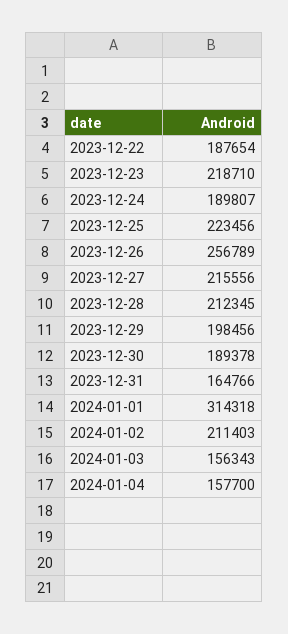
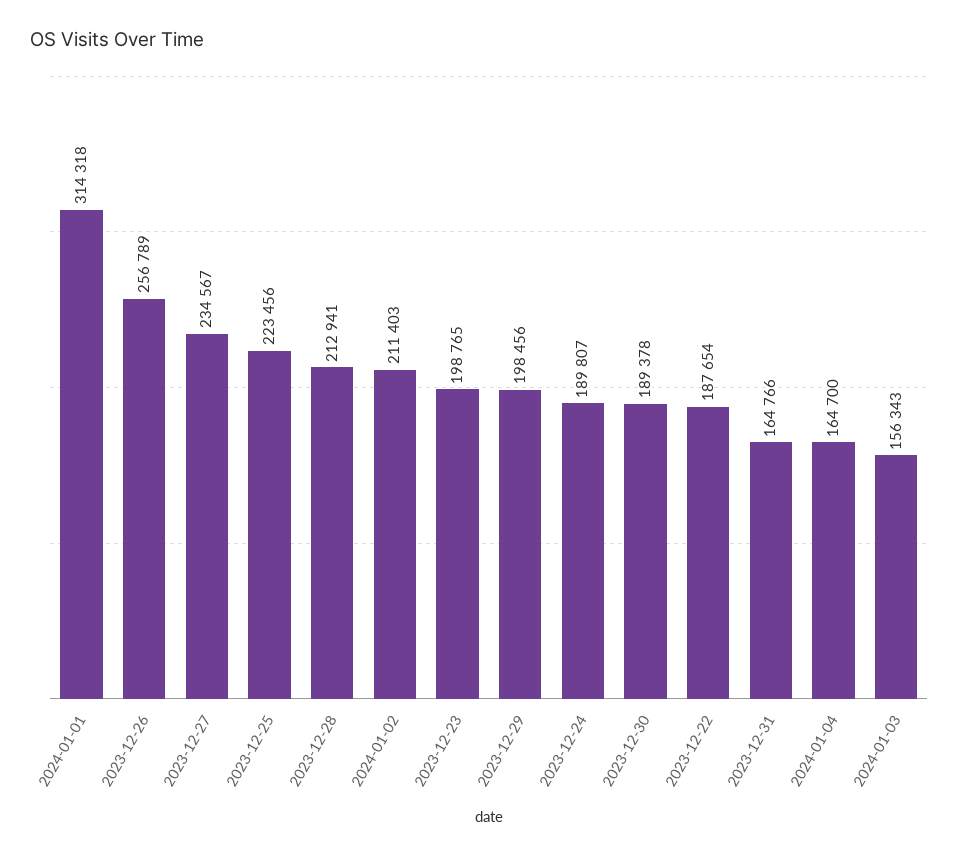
  {
    "2023-12-22": 187654,
-   "2023-12-23": 218710,
+   "2023-12-23": 198765,
    "2023-12-24": 189807,
    "2023-12-25": 223456,
    "2023-12-26": 256789,
-   "2023-12-27": 215556,
+   "2023-12-27": 234567,
-   "2023-12-28": 212345,
+   "2023-12-28": 212941,
    "2023-12-29": 198456,
    "2023-12-30": 189378,
    "2023-12-31": 164766,
    "2024-01-01": 314318,
    "2024-01-02": 211403,
    "2024-01-03": 156343,
-   "2024-01-04": 157700
+   "2024-01-04": 164700
  }

